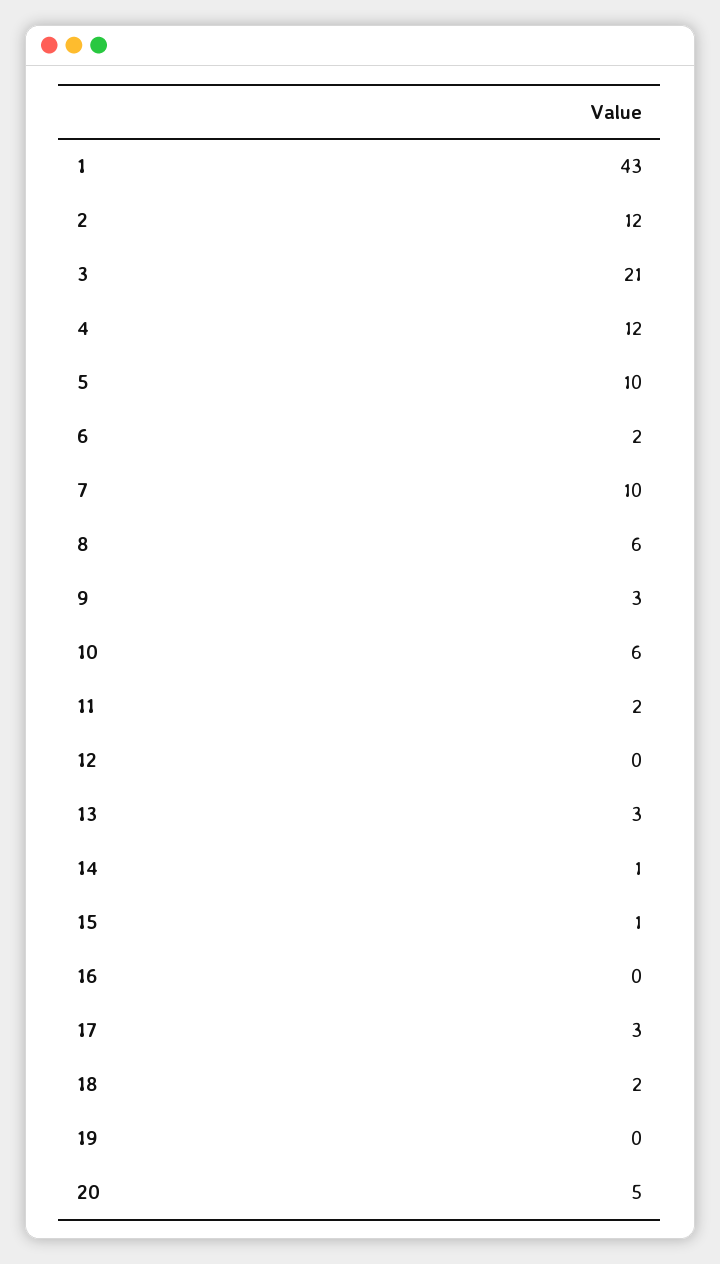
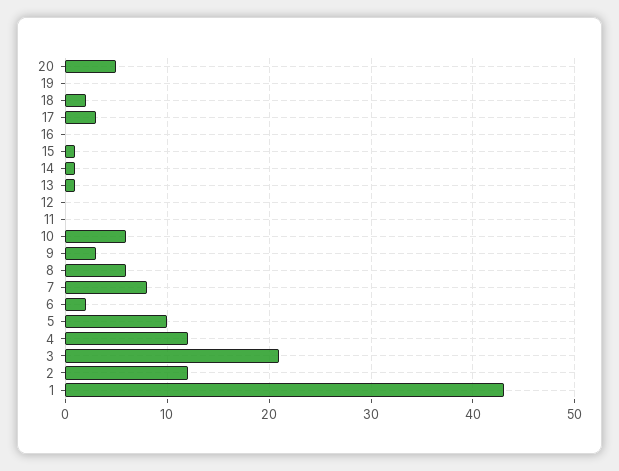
  {
    "1": 43,
    "2": 12,
    "3": 21,
    "4": 12,
    "5": 10,
    "6": 2,
-   "7": 10,
+   "7": 8,
    "8": 6,
    "9": 3,
    "10": 6,
-   "11": 2,
+   "11": 0,
    "12": 0,
-   "13": 3,
+   "13": 1,
    "14": 1,
    "15": 1,
    "16": 0,
    "17": 3,
    "18": 2,
    "19": 0,
    "20": 5
  }

